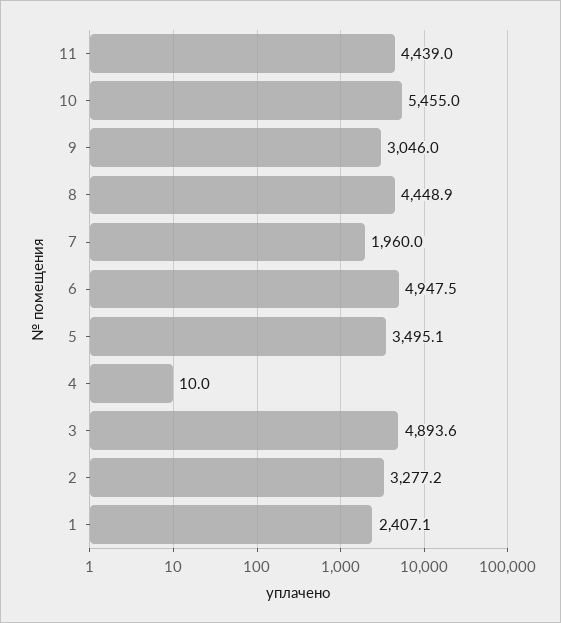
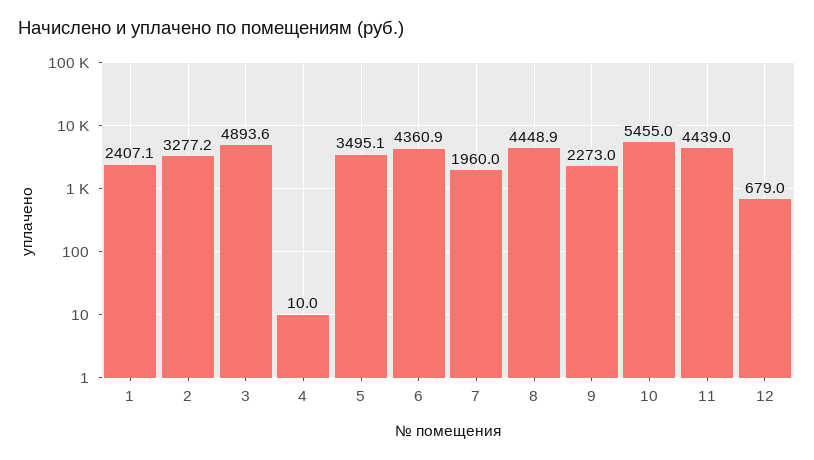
  {
    "11": 4439,
    "10": 5455,
-   "9": 3046,
+   "9": 2273,
    "8": 4448.9,
    "7": 1960,
-   "6": 4947.5,
+   "6": 4360.9,
    "5": 3495.1,
    "4": 10,
    "3": 4893.6,
    "2": 3277.2,
-   "1": 2407.1
+   "1": 2407.1,
+   "12": 679
  }

